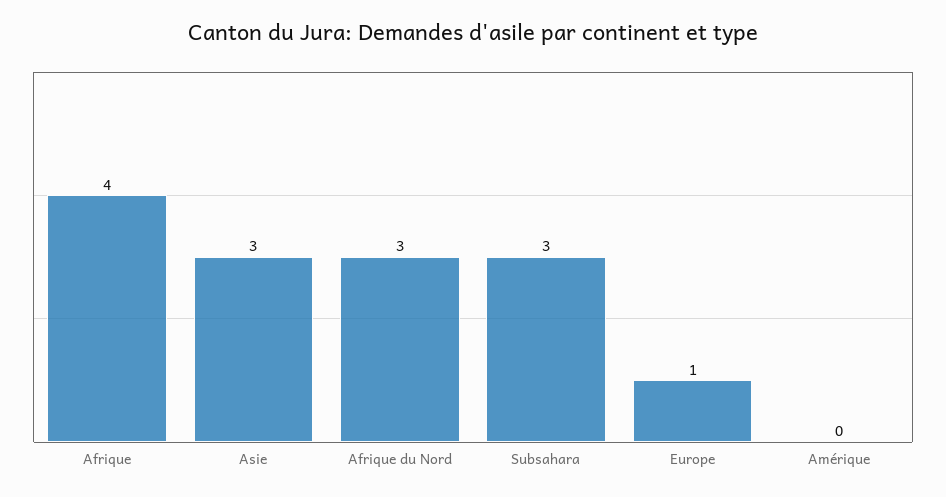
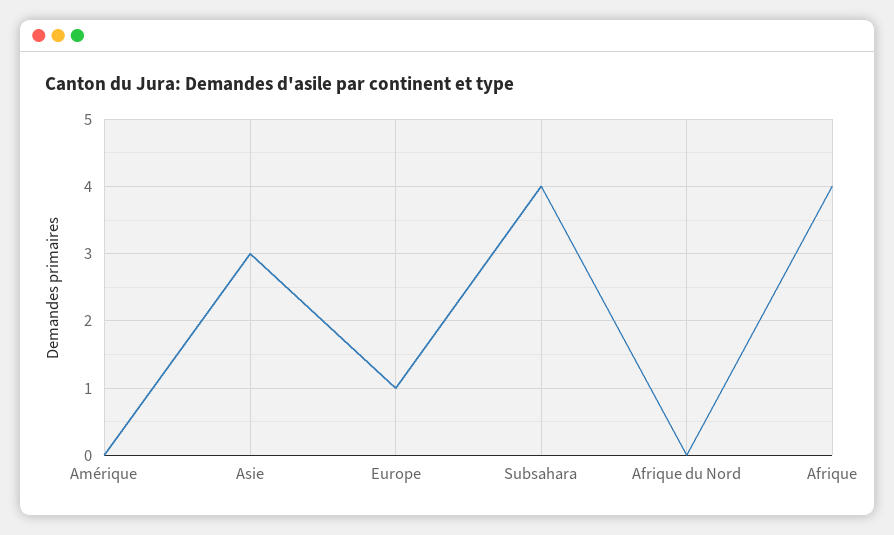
  {
    "Afrique": 4,
    "Asie": 3,
-   "Afrique du Nord": 3,
+   "Afrique du Nord": 0,
-   "Subsahara": 3,
+   "Subsahara": 4,
    "Europe": 1,
    "Amérique": 0
  }

